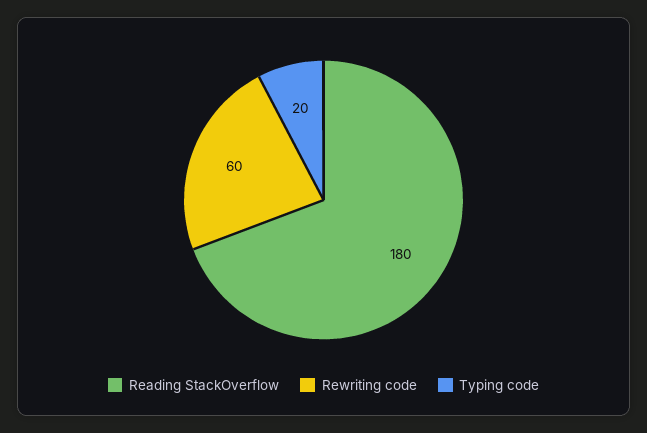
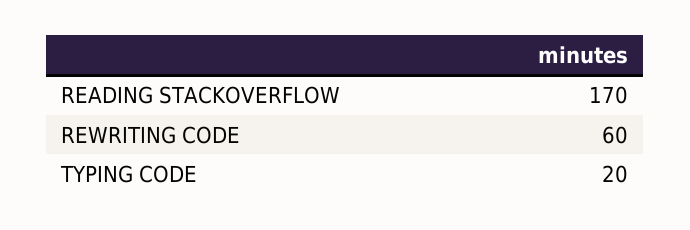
  {
-   "Reading StackOverflow": 180,
+   "Reading StackOverflow": 170,
    "Rewriting code": 60,
    "Typing code": 20
  }

